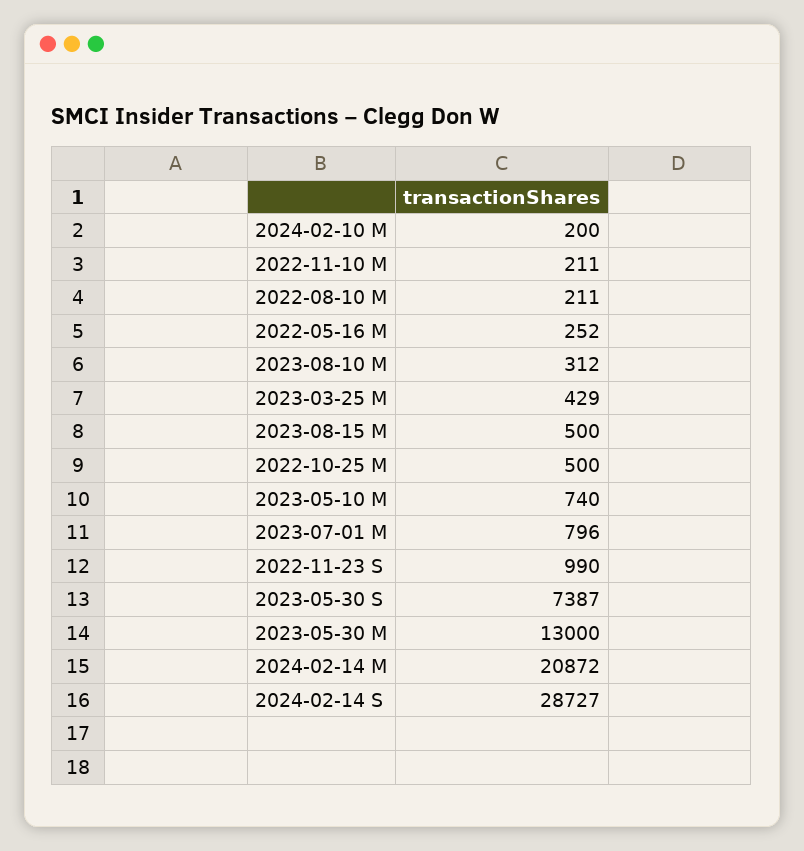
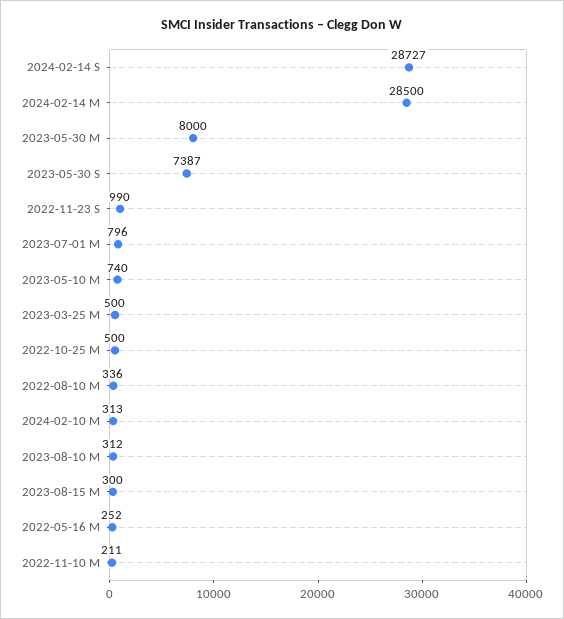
  {
-   "2024-02-10 M": 200,
+   "2024-02-10 M": 313,
    "2022-11-10 M": 211,
-   "2022-08-10 M": 211,
+   "2022-08-10 M": 336,
    "2022-05-16 M": 252,
    "2023-08-10 M": 312,
-   "2023-03-25 M": 429,
+   "2023-03-25 M": 500,
-   "2023-08-15 M": 500,
+   "2023-08-15 M": 300,
    "2022-10-25 M": 500,
    "2023-05-10 M": 740,
    "2023-07-01 M": 796,
    "2022-11-23 S": 990,
    "2023-05-30 S": 7387,
-   "2023-05-30 M": 13000,
+   "2023-05-30 M": 8000,
-   "2024-02-14 M": 20872,
+   "2024-02-14 M": 28500,
    "2024-02-14 S": 28727
  }

